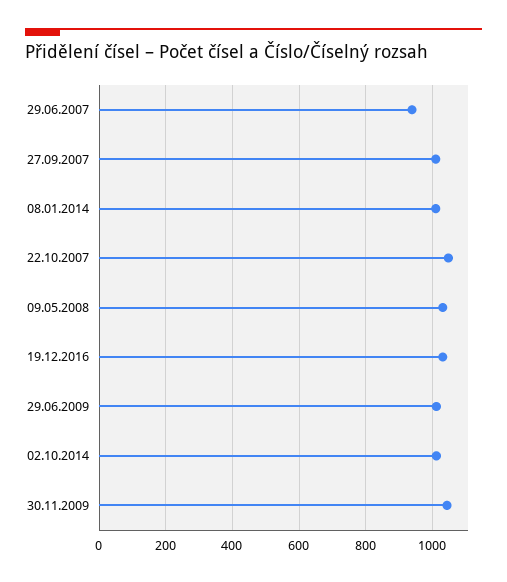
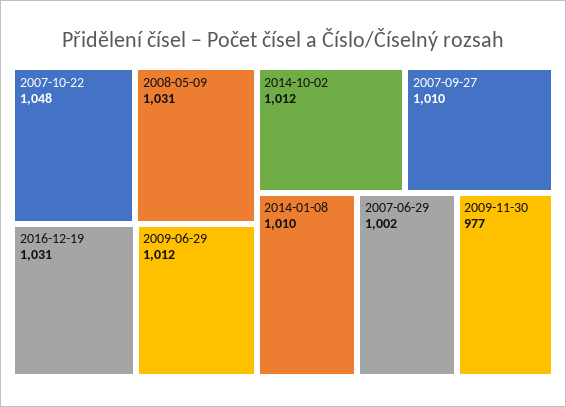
  {
-   "29.06.2007": 940,
+   "29.06.2007": 1002,
    "27.09.2007": 1010,
    "08.01.2014": 1010,
    "22.10.2007": 1048,
    "09.05.2008": 1031,
    "19.12.2016": 1031,
    "29.06.2009": 1012,
    "02.10.2014": 1012,
-   "30.11.2009": 1040
+   "30.11.2009": 977
  }

